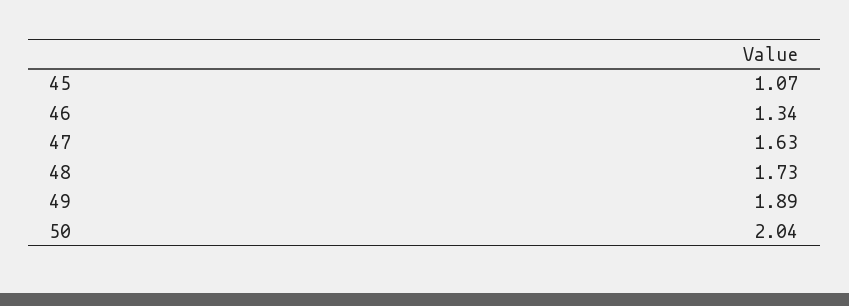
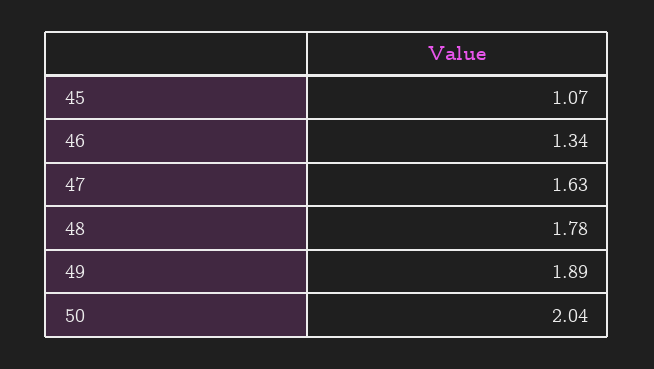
  {
    "45": 1.07,
    "46": 1.34,
    "47": 1.63,
-   "48": 1.73,
+   "48": 1.78,
    "49": 1.89,
    "50": 2.04
  }

